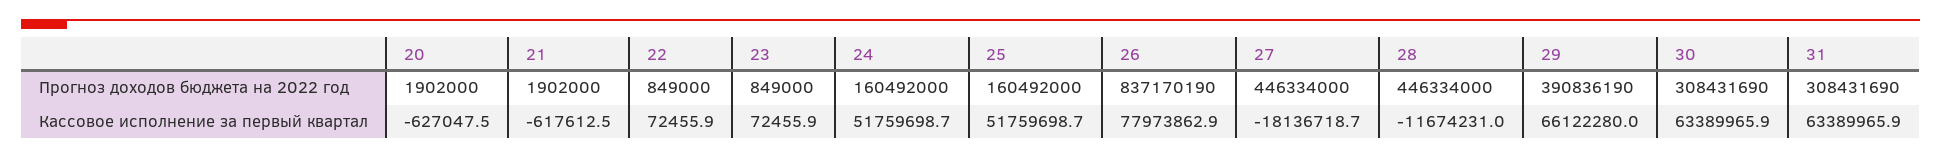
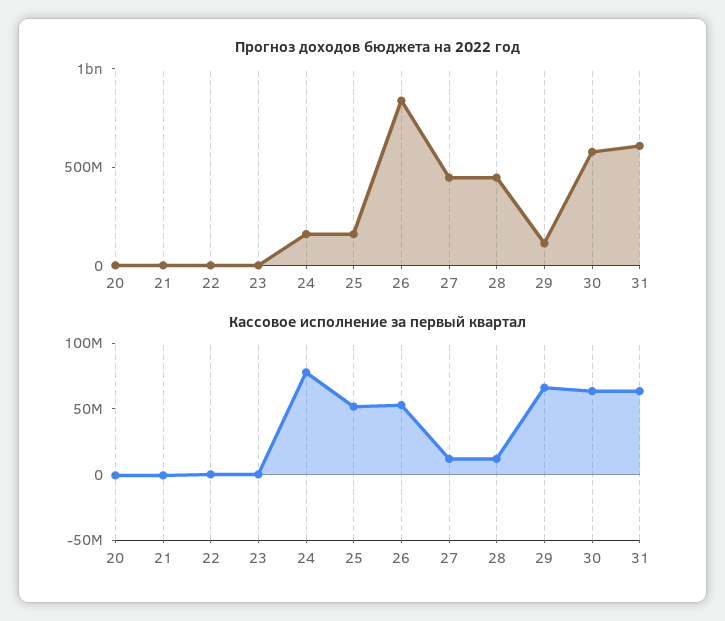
  {
    "Прогноз доходов бюджета на 2022 год": {
      "20": 1902000,
      "21": 1902000,
      "22": 849000,
      "23": 849000,
      "24": 160492000,
      "25": 160492000,
      "26": 837170190,
      "27": 446334000,
      "28": 446334000,
-     "29": 390836190,
+     "29": 100000000,
-     "30": 308431690,
+     "30": 600000000,
-     "31": 308431690
+     "31": 600000000
    },
    "Кассовое исполнение за первый квартал": {
      "20": -627047.5,
      "21": -617612.5,
      "22": 72455.9,
      "23": 72455.9,
-     "24": 51759698.7,
+     "24": 80000000,
      "25": 51759698.7,
-     "26": 77973862.9,
+     "26": 50000000,
-     "27": -18136718.7,
+     "27": 10000000,
-     "28": -11674231,
+     "28": 10000000,
      "29": 66122280,
      "30": 63389965.9,
      "31": 63389965.9
    }
  }

